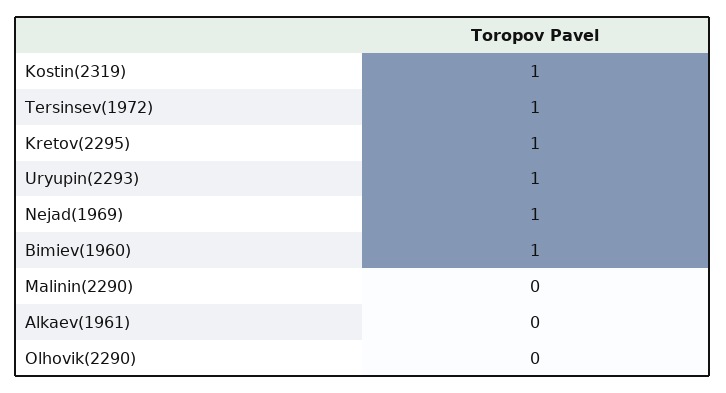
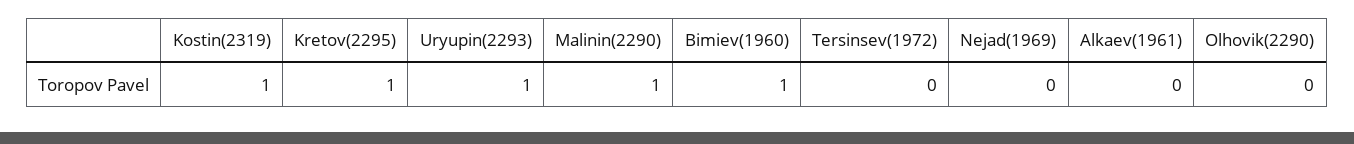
  {
    "Kostin(2319)": 1,
-   "Tersinsev(1972)": 1,
+   "Tersinsev(1972)": 0,
    "Kretov(2295)": 1,
    "Uryupin(2293)": 1,
-   "Nejad(1969)": 1,
+   "Nejad(1969)": 0,
    "Bimiev(1960)": 1,
-   "Malinin(2290)": 0,
+   "Malinin(2290)": 1,
    "Alkaev(1961)": 0,
    "Olhovik(2290)": 0
  }

